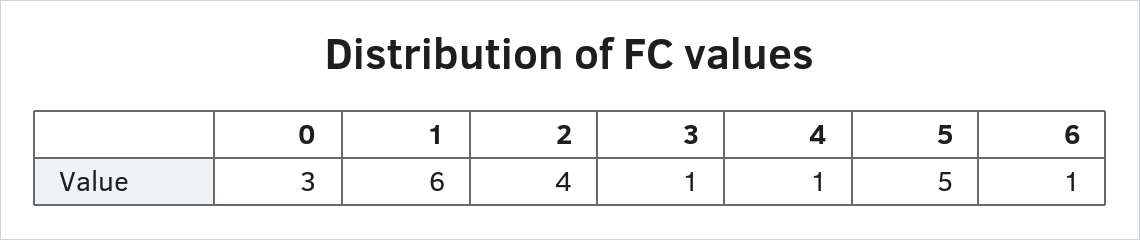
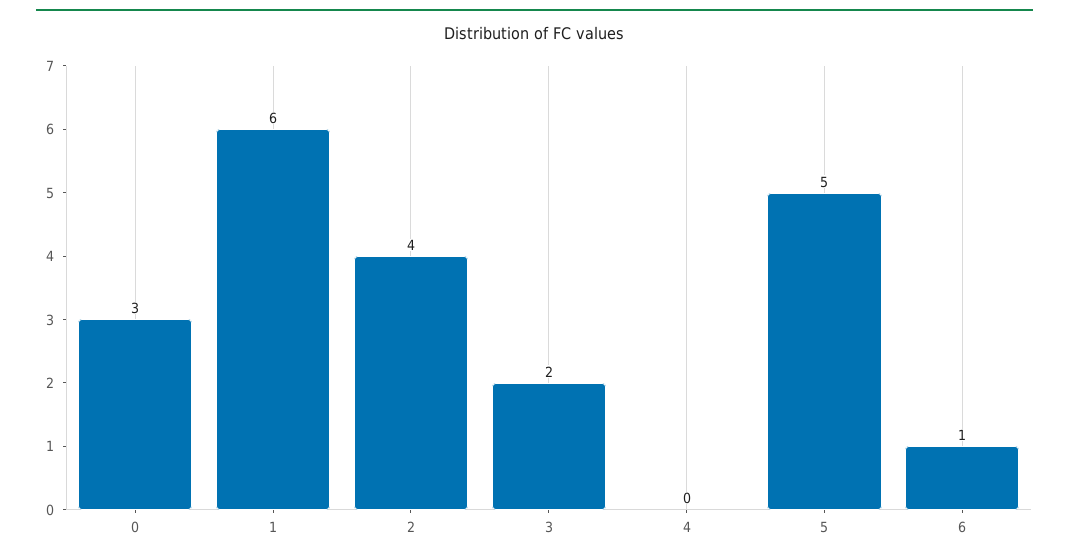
  {
    "0": 3,
    "1": 6,
    "2": 4,
-   "3": 1,
+   "3": 2,
-   "4": 1,
+   "4": 0,
    "5": 5,
    "6": 1
  }

